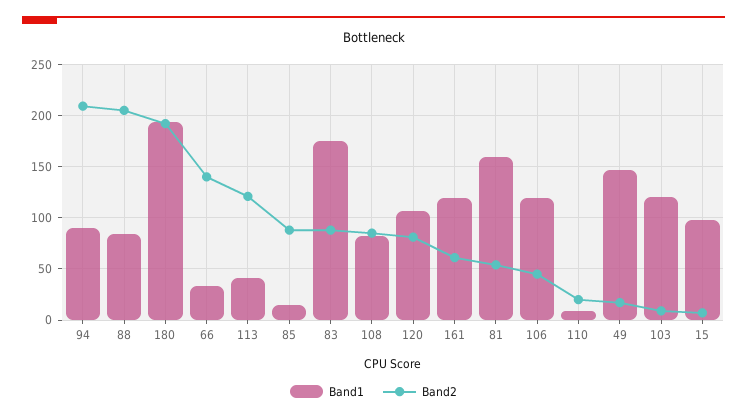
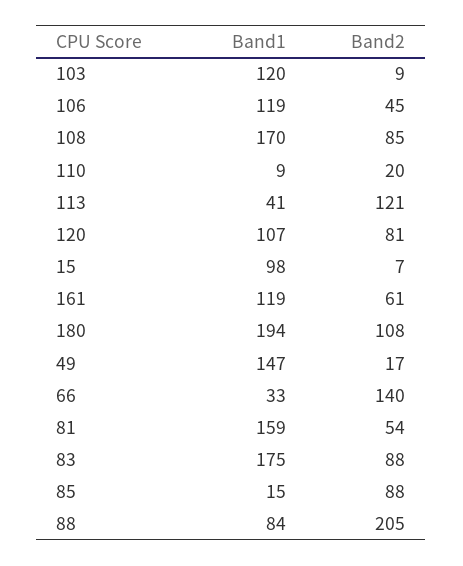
  {
    "Band1": {
-     "94": 90,
      "88": 84,
      "180": 194,
      "66": 33,
      "113": 41,
      "85": 15,
      "83": 175,
-     "108": 80,
+     "108": 170,
      "120": 107,
      "161": 119,
      "81": 159,
      "106": 119,
      "110": 9,
      "49": 147,
      "103": 120,
      "15": 98
    },
    "Band2": {
-     "94": 210,
      "88": 205,
-     "180": 190,
+     "180": 108,
      "66": 140,
      "113": 121,
      "85": 88,
      "83": 88,
      "108": 85,
      "120": 81,
      "161": 61,
      "81": 54,
      "106": 45,
      "110": 20,
      "49": 17,
      "103": 9,
      "15": 7
    }
  }

